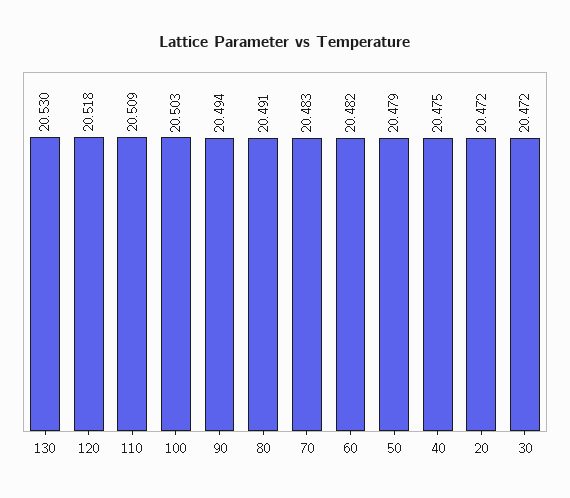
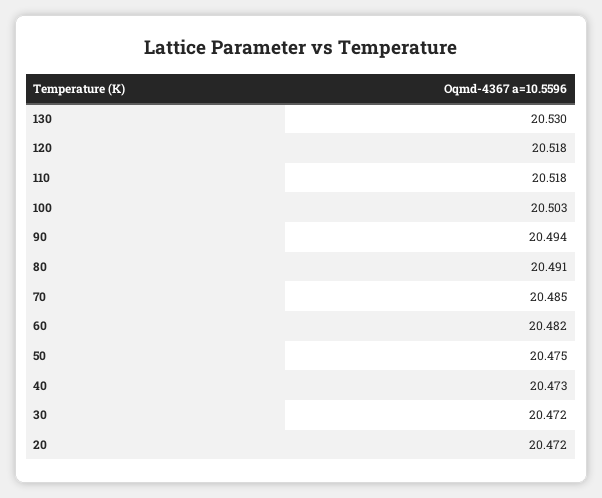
  {
    "130": 20.53,
    "120": 20.518,
-   "110": 20.509,
+   "110": 20.518,
    "100": 20.503,
    "90": 20.494,
    "80": 20.491,
-   "70": 20.483,
+   "70": 20.485,
    "60": 20.482,
-   "50": 20.479,
+   "50": 20.475,
-   "40": 20.475,
+   "40": 20.473,
    "20": 20.472,
    "30": 20.472
  }

